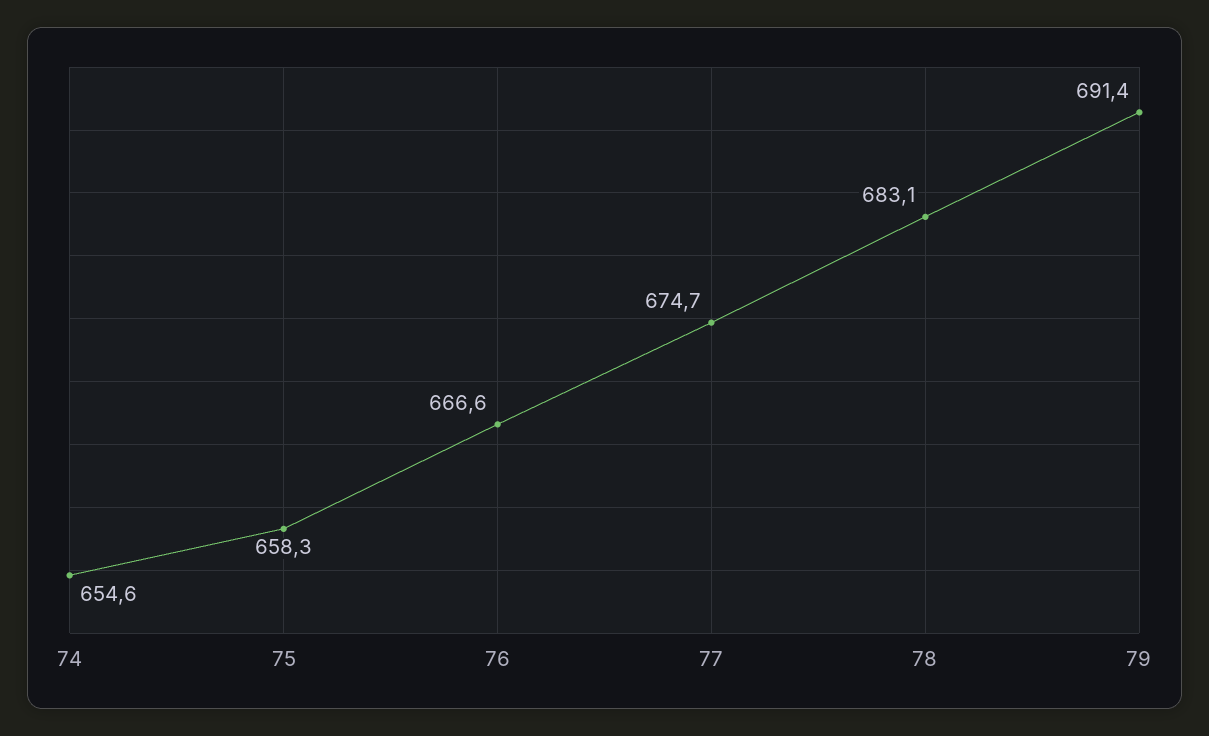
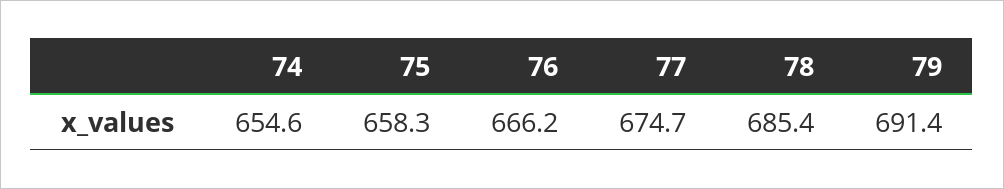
  {
    "74": 654.6,
    "75": 658.3,
-   "76": 666.6,
+   "76": 666.2,
    "77": 674.7,
-   "78": 683.1,
+   "78": 685.4,
    "79": 691.4
  }

